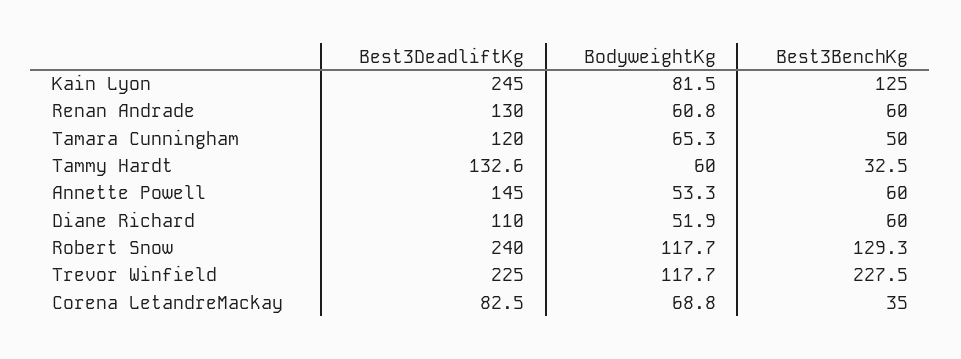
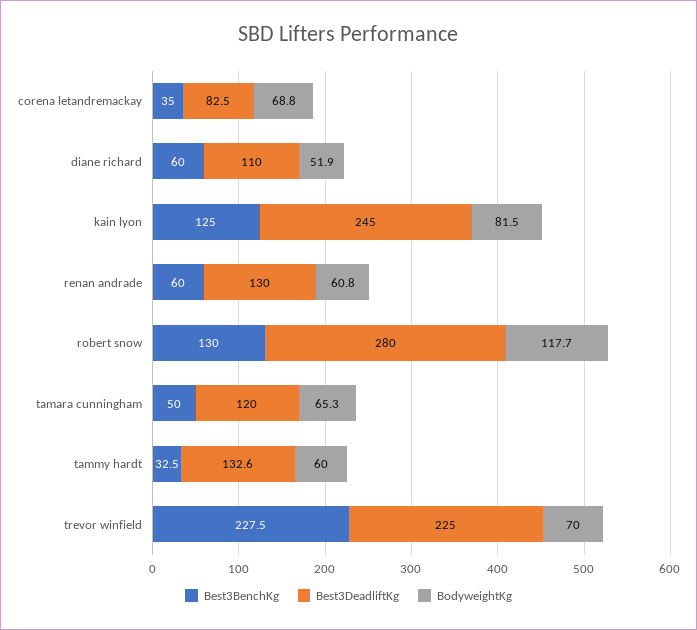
  {
    "Best3DeadliftKg": {
      "Kain Lyon": 245,
      "Renan Andrade": 130,
      "Tamara Cunningham": 120,
      "Tammy Hardt": 132.6,
-     "Annette Powell": 145,
      "Diane Richard": 110,
-     "Robert Snow": 240,
+     "Robert Snow": 280,
      "Trevor Winfield": 225,
      "Corena LetandreMackay": 82.5
    },
    "BodyweightKg": {
      "Kain Lyon": 81.5,
      "Renan Andrade": 60.8,
      "Tamara Cunningham": 65.3,
      "Tammy Hardt": 60,
-     "Annette Powell": 53.3,
      "Diane Richard": 51.9,
      "Robert Snow": 117.7,
-     "Trevor Winfield": 117.7,
+     "Trevor Winfield": 70,
      "Corena LetandreMackay": 68.8
    },
    "Best3BenchKg": {
      "Kain Lyon": 125,
      "Renan Andrade": 60,
      "Tamara Cunningham": 50,
      "Tammy Hardt": 32.5,
-     "Annette Powell": 60,
      "Diane Richard": 60,
-     "Robert Snow": 129.3,
+     "Robert Snow": 130,
      "Trevor Winfield": 227.5,
      "Corena LetandreMackay": 35
    }
  }

